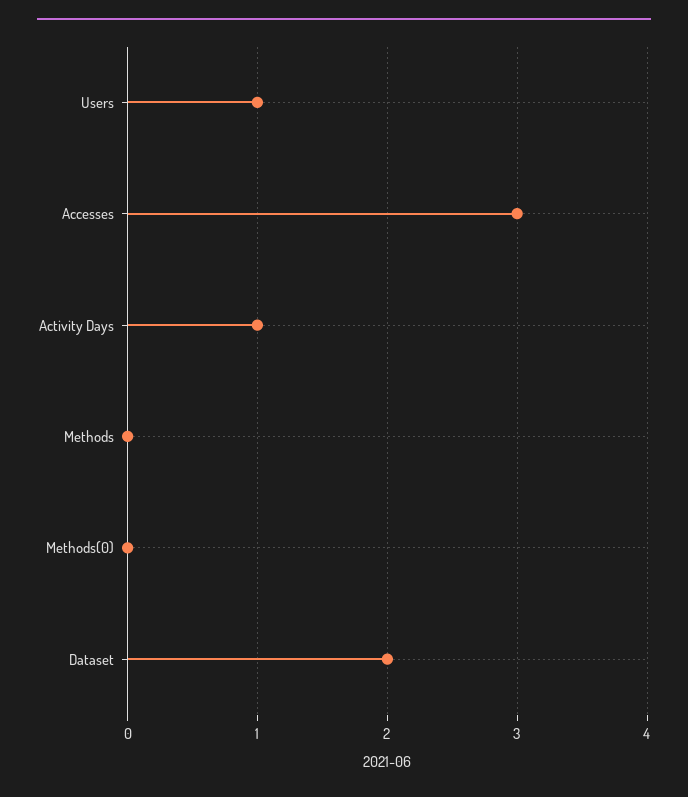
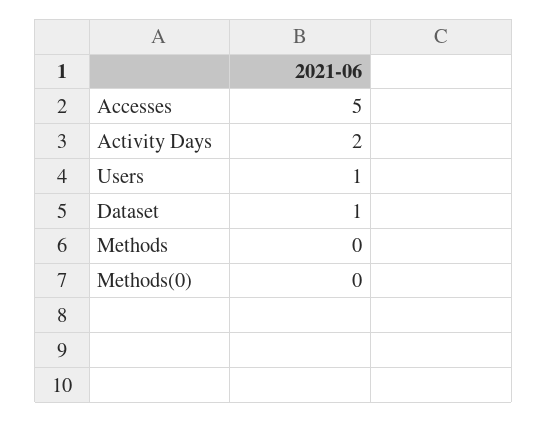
  {
    "Users": 1,
-   "Accesses": 3,
+   "Accesses": 5,
-   "Activity Days": 1,
+   "Activity Days": 2,
    "Methods": 0,
    "Methods(0)": 0,
-   "Dataset": 2
+   "Dataset": 1
  }

